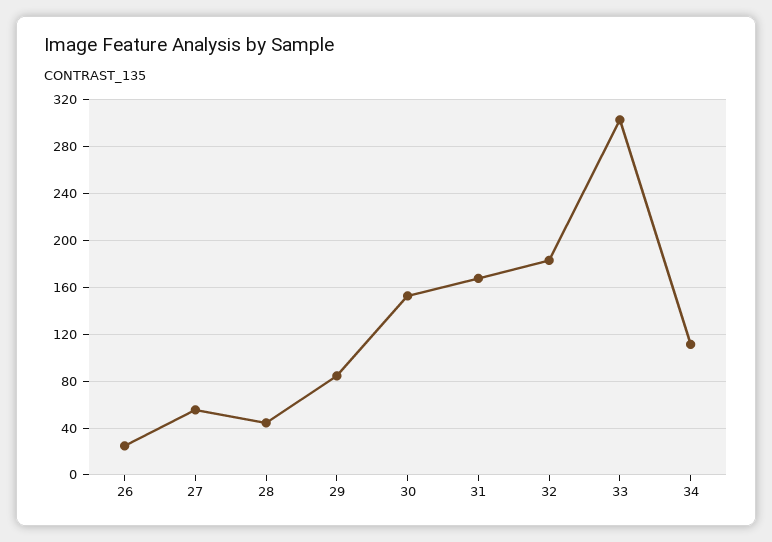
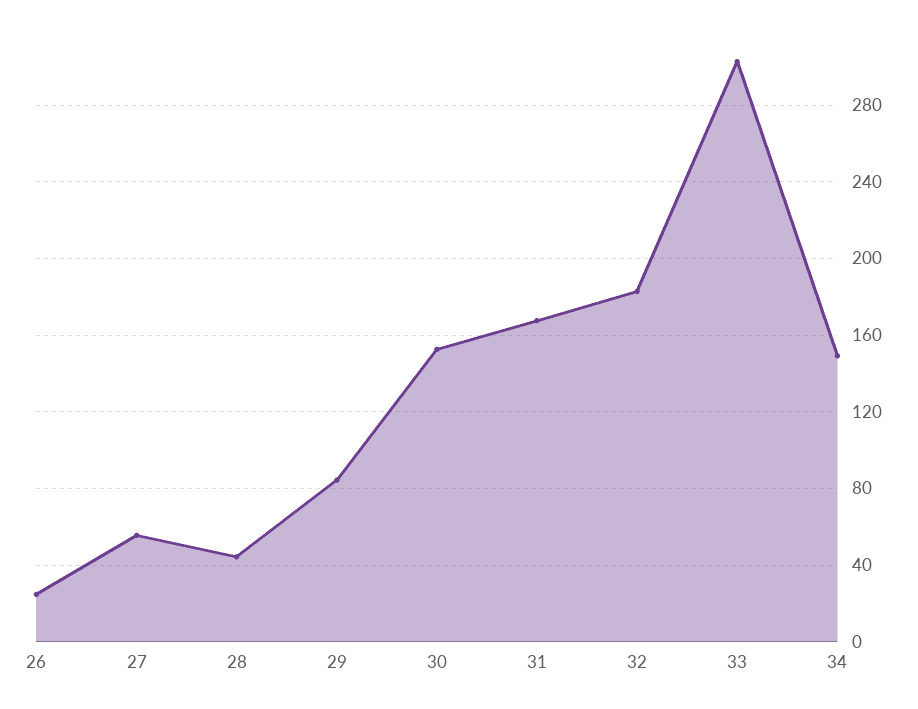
  {
    "26": 25,
    "27": 55,
    "28": 45,
    "29": 85,
    "30": 155,
    "31": 170,
    "32": 185,
    "33": 305,
-   "34": 110
+   "34": 150
  }

